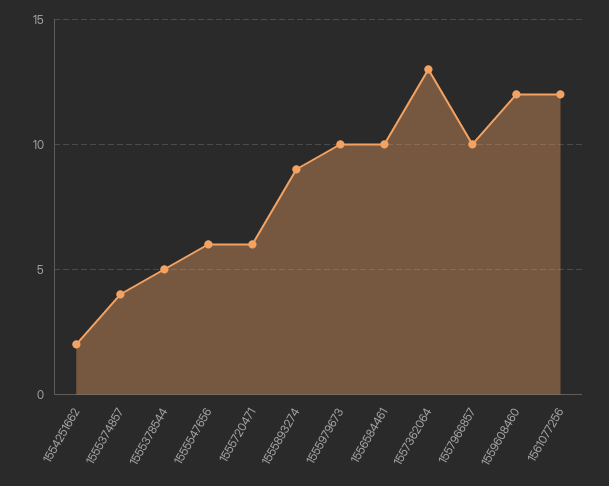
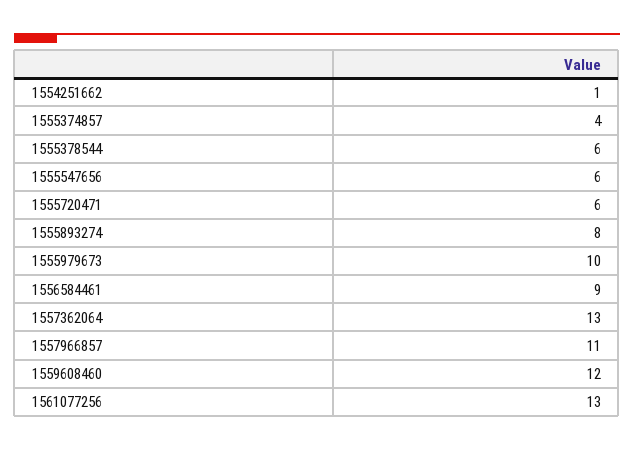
  {
-   "1554251662": 2,
+   "1554251662": 1,
    "1555374857": 4,
-   "1555378544": 5,
+   "1555378544": 6,
    "1555547656": 6,
    "1555720471": 6,
-   "1555893274": 9,
+   "1555893274": 8,
    "1555979673": 10,
-   "1556584461": 10,
+   "1556584461": 9,
    "1557362064": 13,
-   "1557966857": 10,
+   "1557966857": 11,
    "1559608460": 12,
-   "1561077256": 12
+   "1561077256": 13
  }

